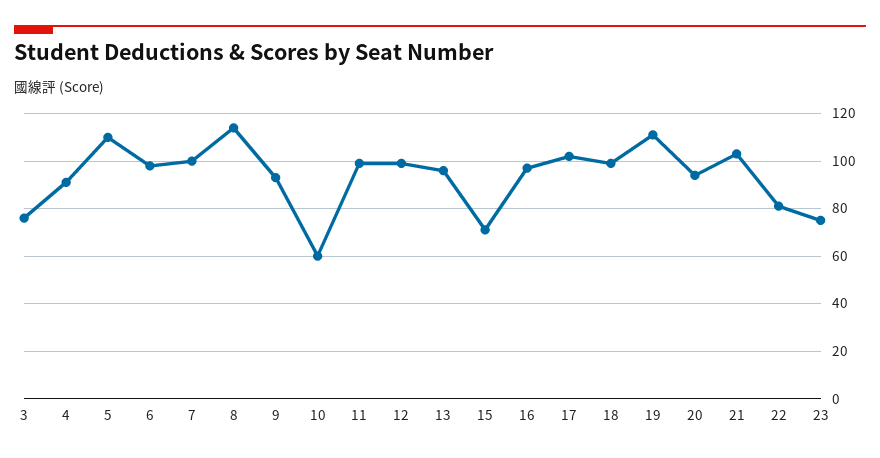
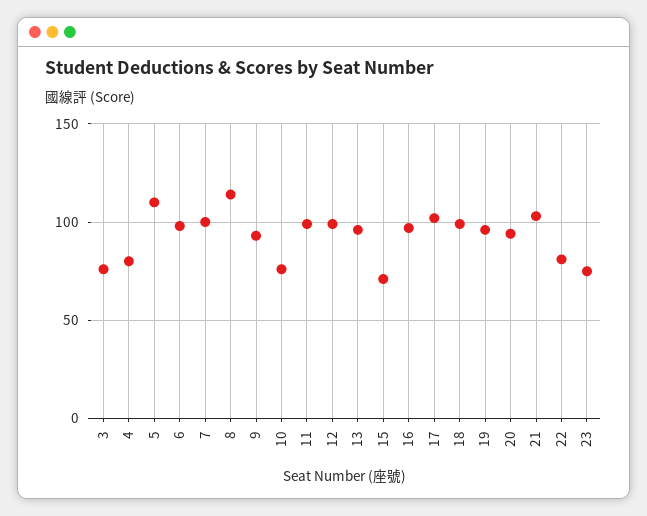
  {
    "3": 75,
-   "4": 90,
+   "4": 80,
    "5": 110,
    "6": 100,
    "7": 100,
    "8": 115,
    "9": 95,
-   "10": 60,
+   "10": 75,
    "11": 100,
    "12": 100,
    "13": 95,
    "15": 70,
    "16": 95,
    "17": 100,
    "18": 100,
-   "19": 110,
+   "19": 95,
    "20": 95,
    "21": 105,
    "22": 80,
    "23": 75
  }

